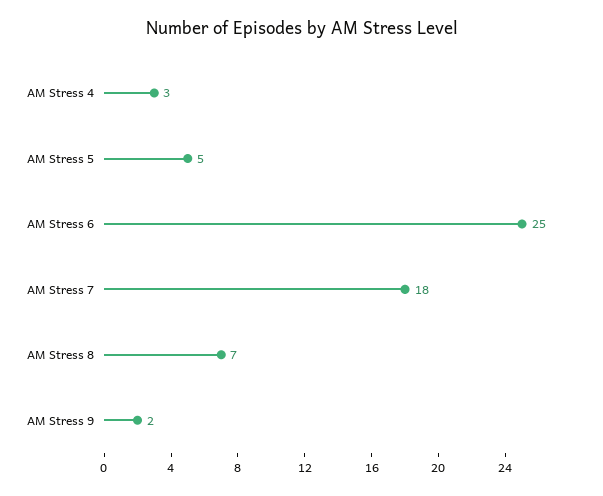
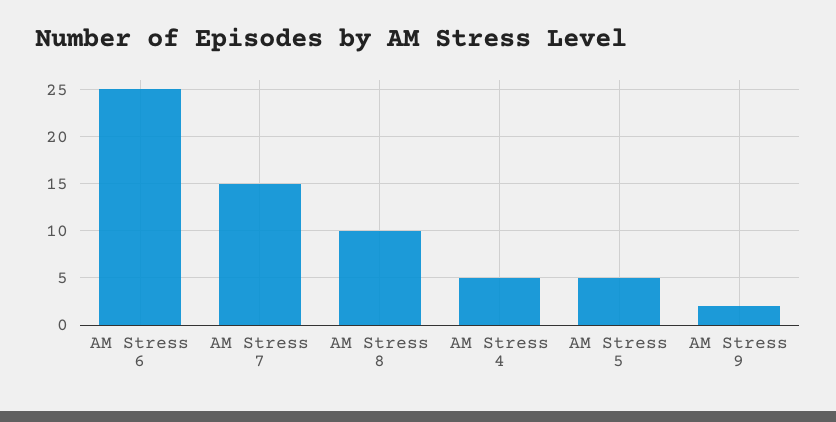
  {
-   "AM Stress 4": 3,
+   "AM Stress 4": 5,
    "AM Stress 5": 5,
    "AM Stress 6": 25,
-   "AM Stress 7": 18,
+   "AM Stress 7": 15,
-   "AM Stress 8": 7,
+   "AM Stress 8": 10,
    "AM Stress 9": 2
  }

